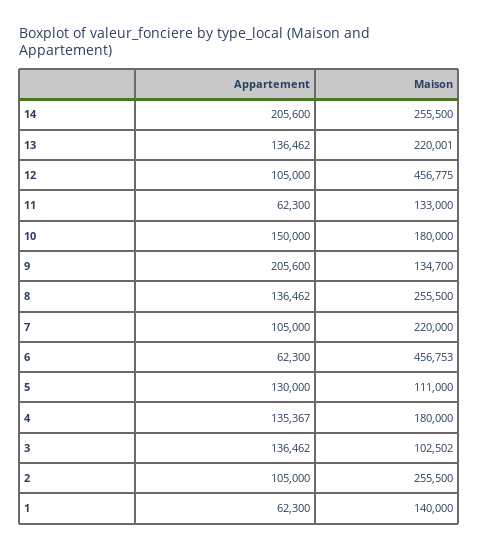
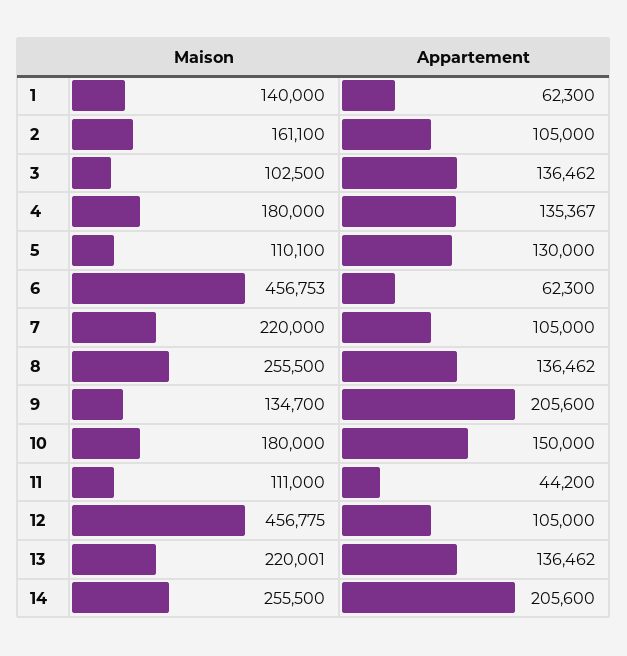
  {
    "Appartement": {
      "14": 205600,
      "13": 136462,
      "12": 105000,
-     "11": 62300,
+     "11": 44200,
      "10": 150000,
      "9": 205600,
      "8": 136462,
      "7": 105000,
      "6": 62300,
      "5": 130000,
      "4": 135367,
      "3": 136462,
      "2": 105000,
      "1": 62300
    },
    "Maison": {
      "14": 255500,
      "13": 220001,
      "12": 456775,
-     "11": 133000,
+     "11": 111000,
      "10": 180000,
      "9": 134700,
      "8": 255500,
      "7": 220000,
      "6": 456753,
-     "5": 111000,
+     "5": 110100,
      "4": 180000,
-     "3": 102502,
+     "3": 102500,
-     "2": 255500,
+     "2": 161100,
      "1": 140000
    }
  }

